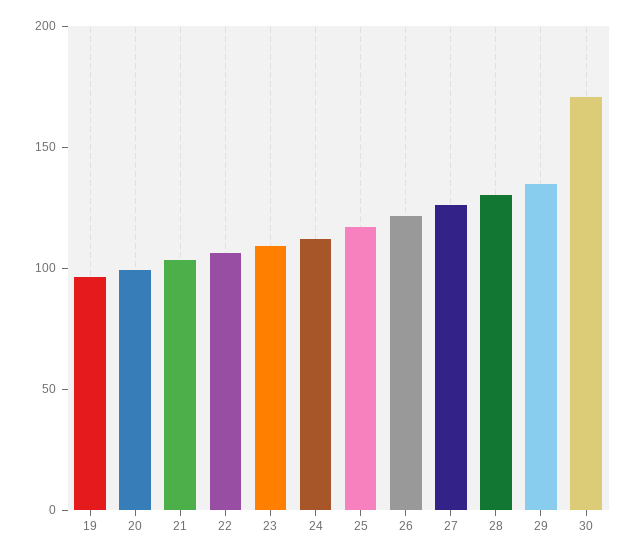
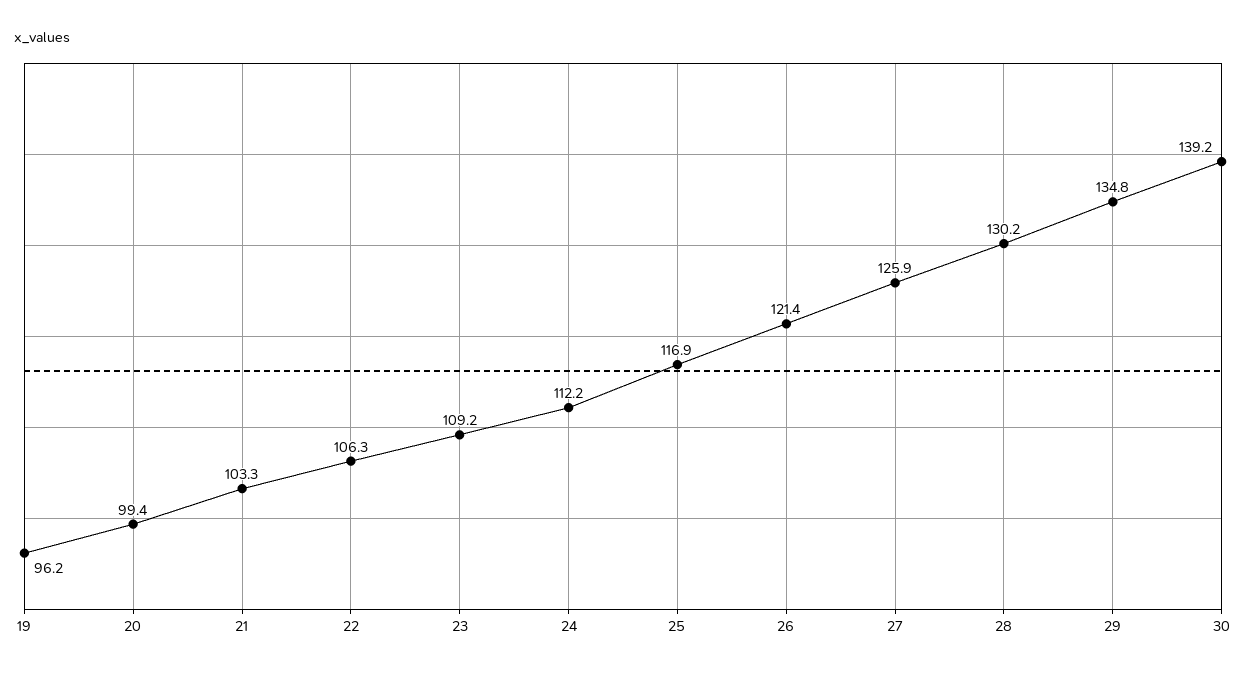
  {
    "19": 96.2,
    "20": 99.4,
    "21": 103.3,
    "22": 106.3,
    "23": 109.2,
    "24": 112.2,
    "25": 116.9,
    "26": 121.4,
    "27": 125.9,
    "28": 130.2,
    "29": 134.8,
-   "30": 170
+   "30": 139.2
  }

